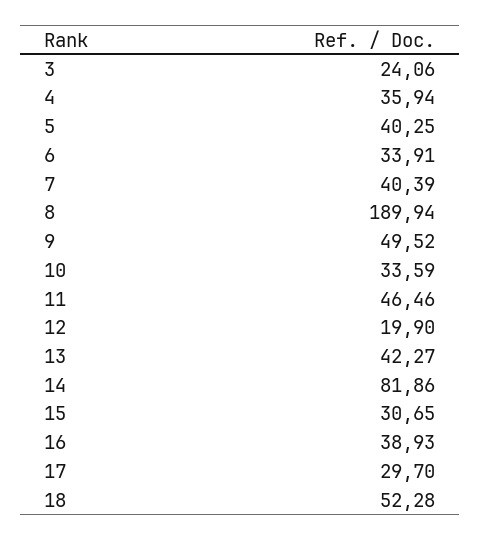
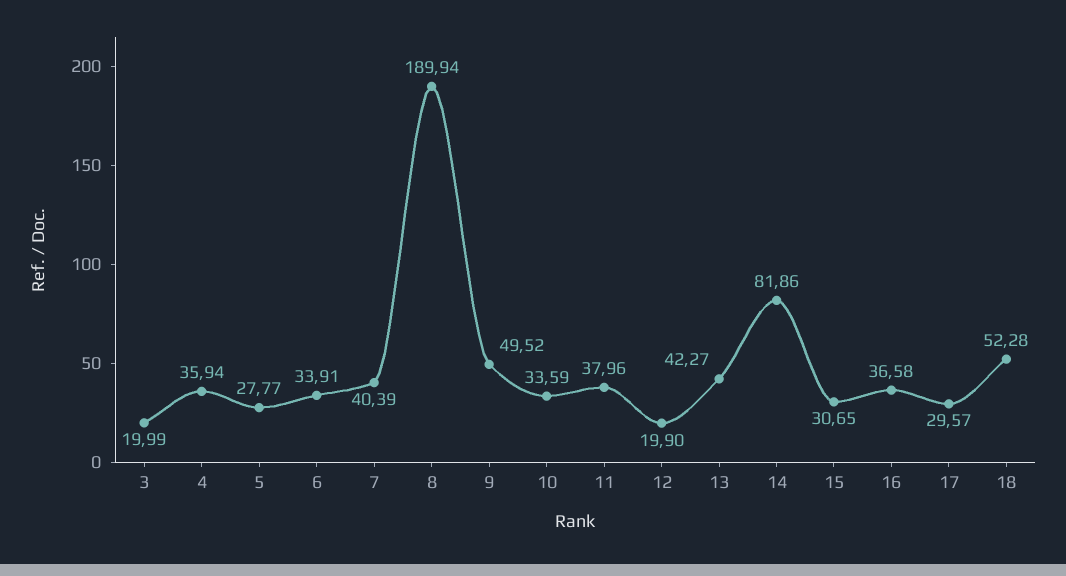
  {
-   "3": 24.06,
+   "3": 19.99,
    "4": 35.94,
-   "5": 40.25,
+   "5": 27.77,
    "6": 33.91,
    "7": 40.39,
    "8": 189.94,
    "9": 49.52,
    "10": 33.59,
-   "11": 46.46,
+   "11": 37.96,
    "12": 19.9,
    "13": 42.27,
    "14": 81.86,
    "15": 30.65,
-   "16": 38.93,
+   "16": 36.58,
-   "17": 29.7,
+   "17": 29.57,
    "18": 52.28
  }

